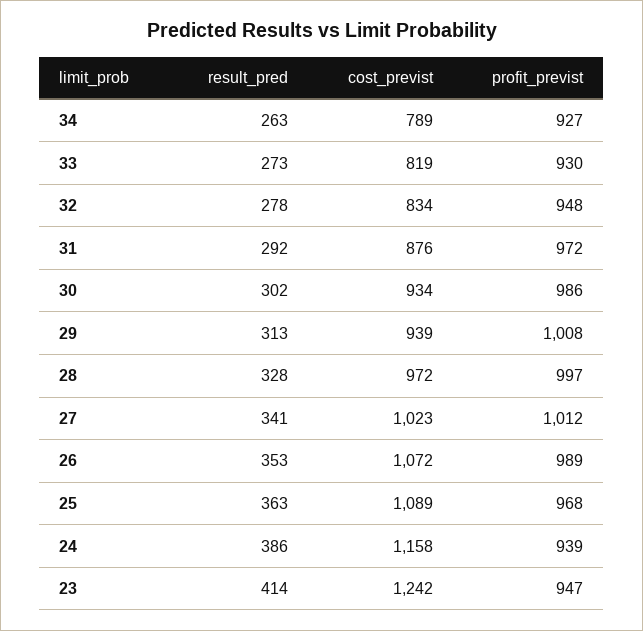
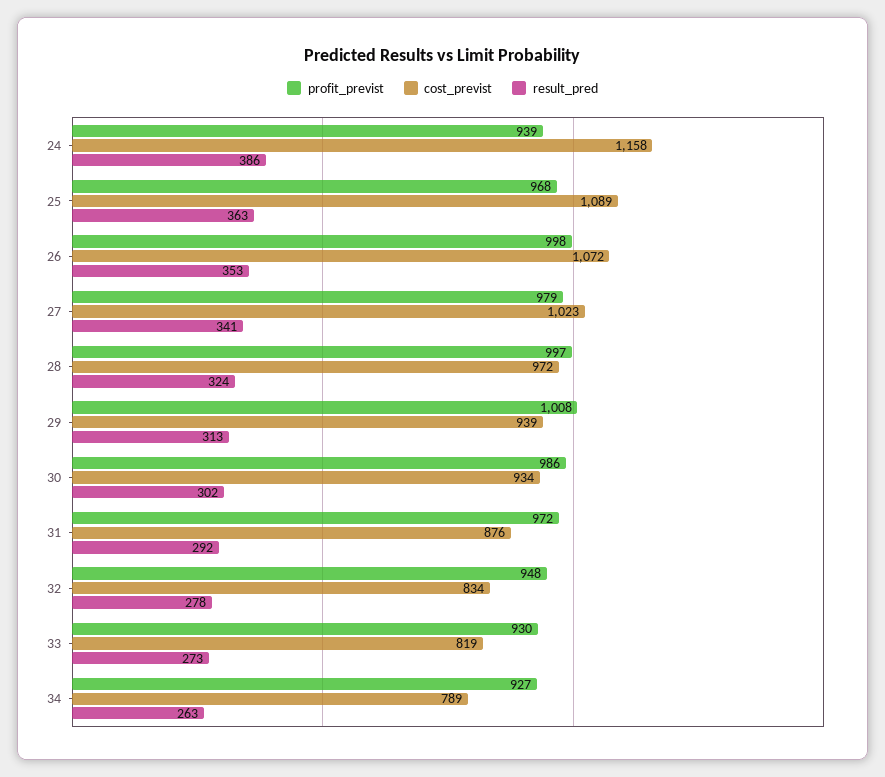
  {
    "result_pred": {
      "34": 263,
      "33": 273,
      "32": 278,
      "31": 292,
      "30": 302,
      "29": 313,
-     "28": 328,
+     "28": 324,
      "27": 341,
      "26": 353,
      "25": 363,
-     "24": 386,
+     "24": 386
-     "23": 414
    },
    "cost_previst": {
      "34": 789,
      "33": 819,
      "32": 834,
      "31": 876,
      "30": 934,
      "29": 939,
      "28": 972,
      "27": 1023,
      "26": 1072,
      "25": 1089,
-     "24": 1158,
+     "24": 1158
-     "23": 1242
    },
    "profit_previst": {
      "34": 927,
      "33": 930,
      "32": 948,
      "31": 972,
      "30": 986,
      "29": 1008,
      "28": 997,
-     "27": 1012,
+     "27": 979,
-     "26": 989,
+     "26": 998,
      "25": 968,
-     "24": 939,
+     "24": 939
-     "23": 947
    }
  }

